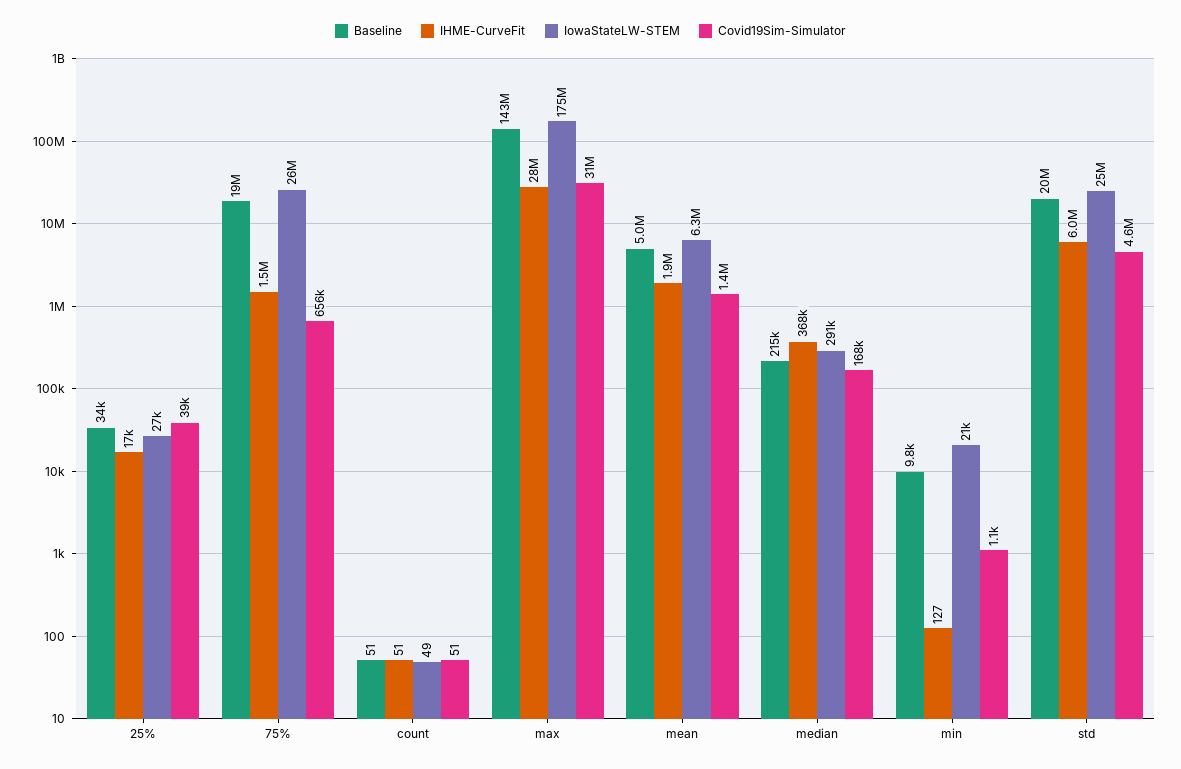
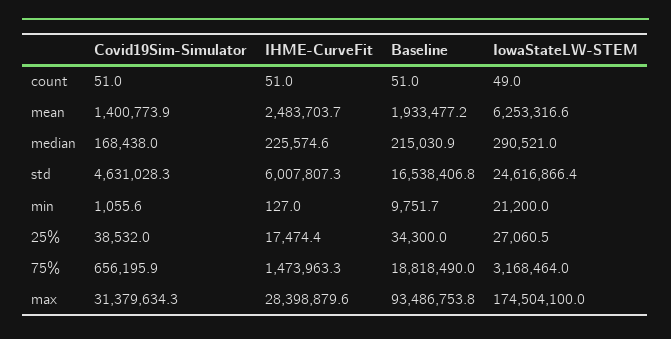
  {
    "Baseline": {
      "25%": 34300,
      "75%": 18818490,
      "count": 51,
-     "max": 143000000,
+     "max": 93486753.8,
-     "mean": 5000000,
+     "mean": 1933477.2,
      "median": 215030.9,
      "min": 9751.7,
-     "std": 20000000
+     "std": 16538406.8
    },
    "IHME-CurveFit": {
      "25%": 17474.4,
      "75%": 1473963.3,
      "count": 51,
      "max": 28398879.6,
-     "mean": 1900000,
+     "mean": 2483703.7,
-     "median": 368000,
+     "median": 225574.6,
      "min": 127,
      "std": 6007807.3
    },
    "IowaStateLW-STEM": {
      "25%": 27060.5,
-     "75%": 26000000,
+     "75%": 3168464,
      "count": 49,
      "max": 174504100,
      "mean": 6253316.6,
      "median": 290521,
      "min": 21200,
      "std": 24616866.4
    },
    "Covid19Sim-Simulator": {
      "25%": 38532,
      "75%": 656195.9,
      "count": 51,
      "max": 31379634.3,
      "mean": 1400773.9,
      "median": 168438,
      "min": 1055.6,
      "std": 4631028.3
    }
  }

